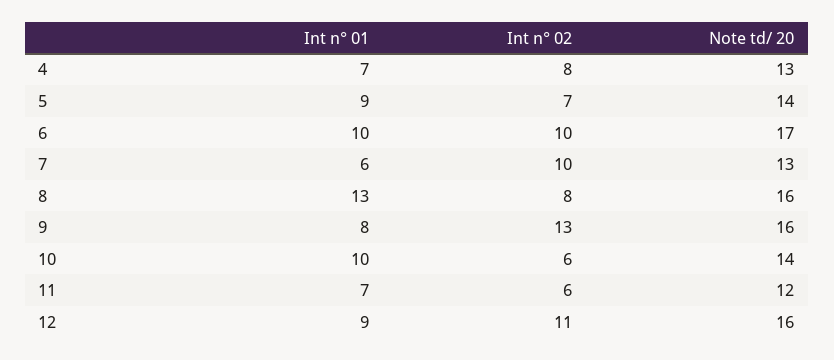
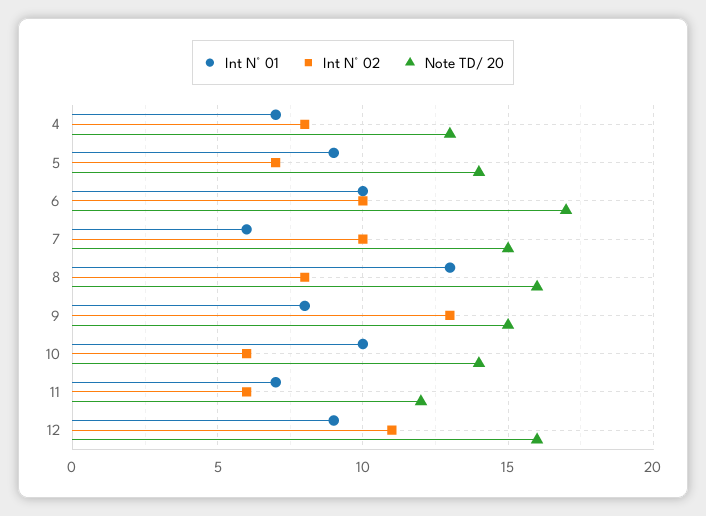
  {
    "Int n° 01": {
      "4": 7,
      "5": 9,
      "6": 10,
      "7": 6,
      "8": 13,
      "9": 8,
      "10": 10,
      "11": 7,
      "12": 9
    },
    "Int n° 02": {
      "4": 8,
      "5": 7,
      "6": 10,
      "7": 10,
      "8": 8,
      "9": 13,
      "10": 6,
      "11": 6,
      "12": 11
    },
    "Note td/ 20": {
      "4": 13,
      "5": 14,
      "6": 17,
-     "7": 13,
+     "7": 15,
      "8": 16,
-     "9": 16,
+     "9": 15,
      "10": 14,
      "11": 12,
      "12": 16
    }
  }

